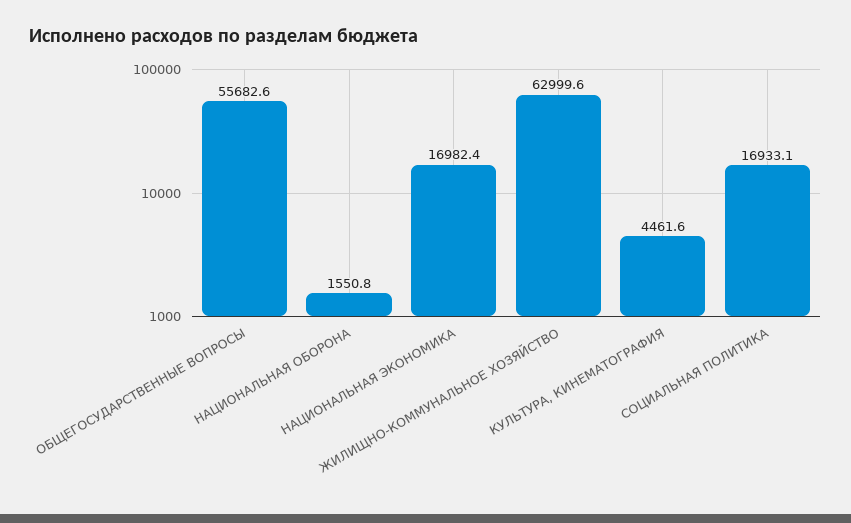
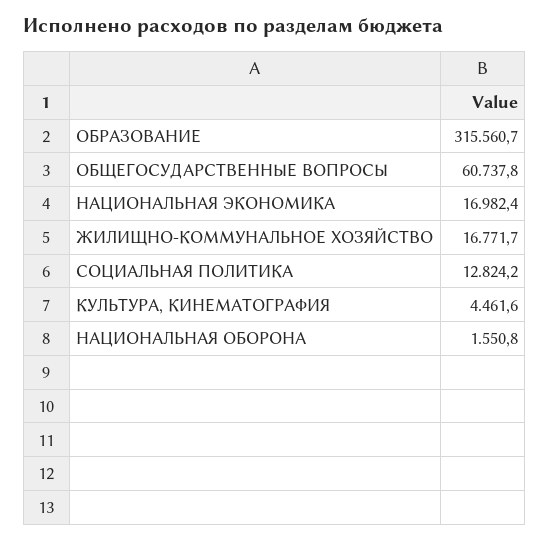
  {
-   "ОБЩЕГОСУДАРСТВЕННЫЕ ВОПРОСЫ": 55682.6,
+   "ОБЩЕГОСУДАРСТВЕННЫЕ ВОПРОСЫ": 60737.8,
    "НАЦИОНАЛЬНАЯ ОБОРОНА": 1550.8,
    "НАЦИОНАЛЬНАЯ ЭКОНОМИКА": 16982.4,
-   "ЖИЛИЩНО-КОММУНАЛЬНОЕ ХОЗЯЙСТВО": 62999.6,
+   "ЖИЛИЩНО-КОММУНАЛЬНОЕ ХОЗЯЙСТВО": 16771.7,
    "КУЛЬТУРА, КИНЕМАТОГРАФИЯ": 4461.6,
-   "СОЦИАЛЬНАЯ ПОЛИТИКА": 16933.1
+   "СОЦИАЛЬНАЯ ПОЛИТИКА": 12824.2,
+   "ОБРАЗОВАНИЕ": 315560.7
  }

